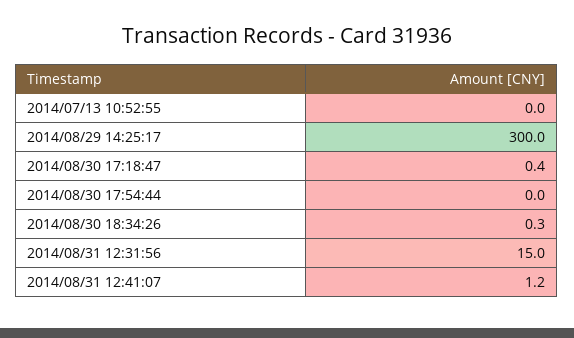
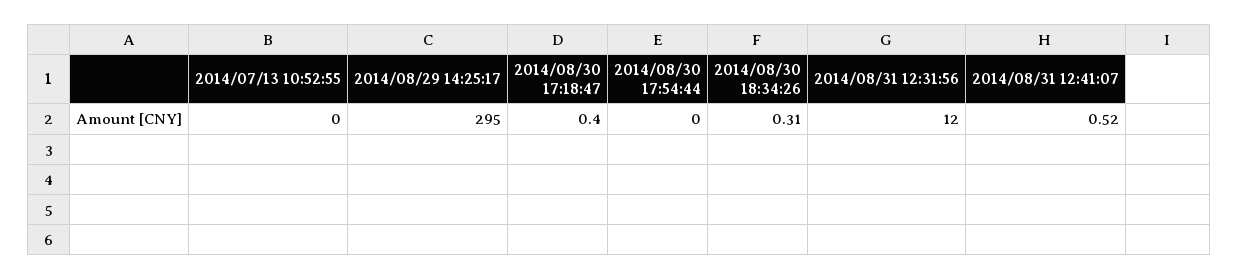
  {
    "2014/07/13 10:52:55": 0,
-   "2014/08/29 14:25:17": 300,
+   "2014/08/29 14:25:17": 295,
    "2014/08/30 17:18:47": 0.4,
    "2014/08/30 17:54:44": 0,
    "2014/08/30 18:34:26": 0.31,
-   "2014/08/31 12:31:56": 15,
+   "2014/08/31 12:31:56": 12,
-   "2014/08/31 12:41:07": 1.2
+   "2014/08/31 12:41:07": 0.52
  }

